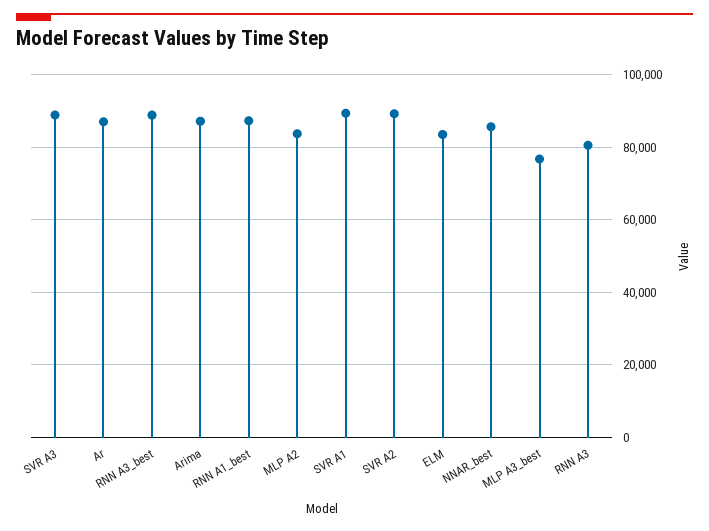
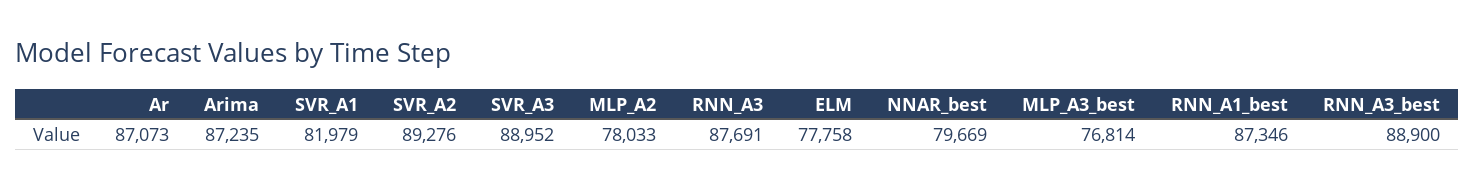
  {
    "SVR A3": 88952,
    "Ar": 87073,
    "RNN A3_best": 88900,
    "Arima": 87235,
    "RNN A1_best": 87346,
-   "MLP A2": 84000,
+   "MLP A2": 78033,
-   "SVR A1": 90000,
+   "SVR A1": 81979,
    "SVR A2": 89276,
-   "ELM": 84000,
+   "ELM": 77758,
-   "NNAR_best": 86000,
+   "NNAR_best": 79669,
    "MLP A3_best": 76814,
-   "RNN A3": 80000
+   "RNN A3": 87691
  }

